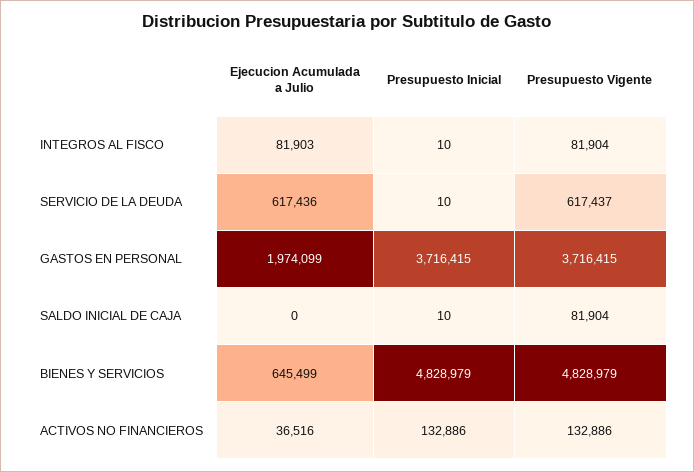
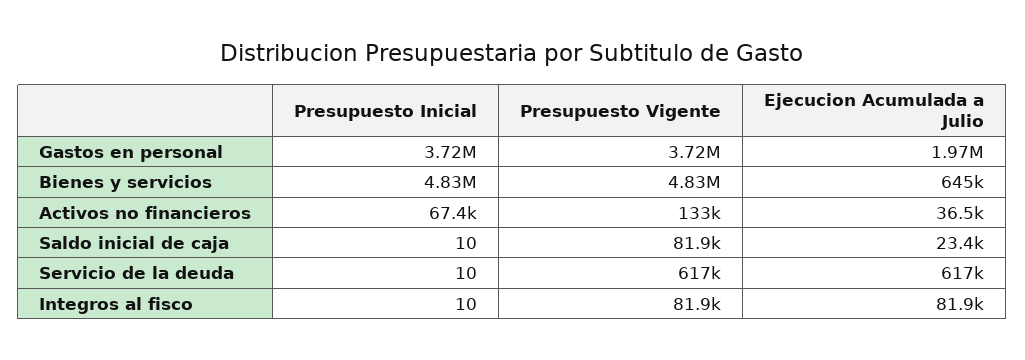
  {
    "Ejecucion Acumulada a Julio": {
      "INTEGROS AL FISCO": 81903,
      "SERVICIO DE LA DEUDA": 617436,
      "GASTOS EN PERSONAL": 1974099,
-     "SALDO INICIAL DE CAJA": 0,
+     "SALDO INICIAL DE CAJA": 23400,
      "BIENES Y SERVICIOS": 645499,
      "ACTIVOS NO FINANCIEROS": 36516
    },
    "Presupuesto Inicial": {
      "INTEGROS AL FISCO": 10,
      "SERVICIO DE LA DEUDA": 10,
      "GASTOS EN PERSONAL": 3716415,
      "SALDO INICIAL DE CAJA": 10,
      "BIENES Y SERVICIOS": 4828979,
-     "ACTIVOS NO FINANCIEROS": 132886
+     "ACTIVOS NO FINANCIEROS": 67400
    },
    "Presupuesto Vigente": {
      "INTEGROS AL FISCO": 81904,
      "SERVICIO DE LA DEUDA": 617437,
      "GASTOS EN PERSONAL": 3716415,
      "SALDO INICIAL DE CAJA": 81904,
      "BIENES Y SERVICIOS": 4828979,
      "ACTIVOS NO FINANCIEROS": 132886
    }
  }

